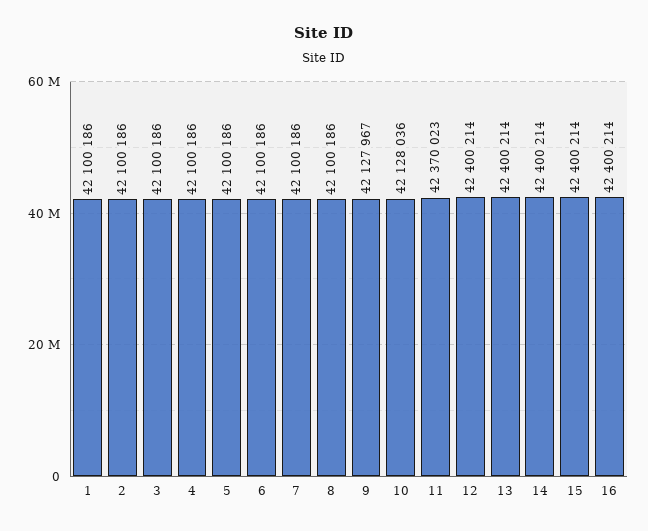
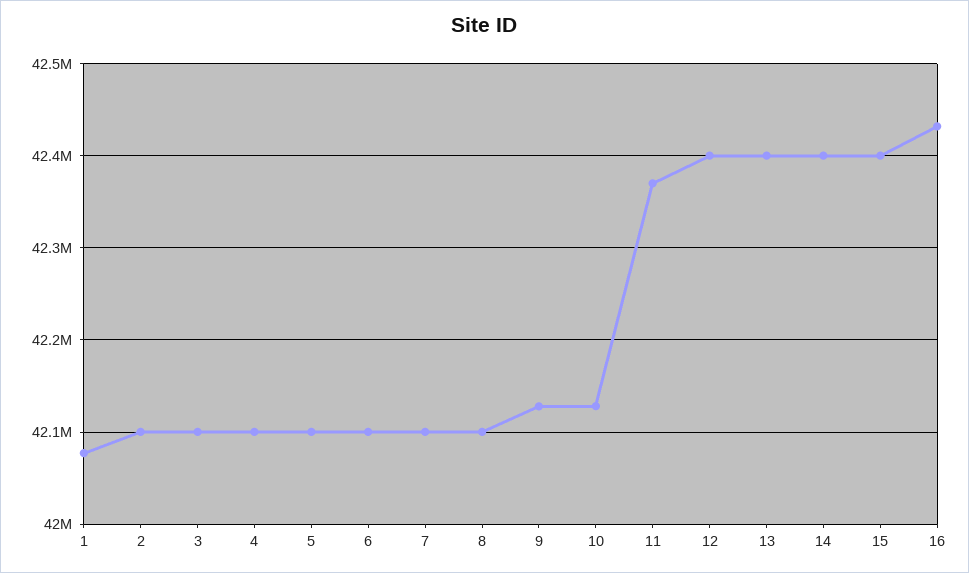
  {
-   "1": 42100186,
+   "1": 42080000,
    "2": 42100186,
    "3": 42100186,
    "4": 42100186,
    "5": 42100186,
    "6": 42100186,
    "7": 42100186,
    "8": 42100186,
    "9": 42127967,
    "10": 42128036,
    "11": 42370023,
    "12": 42400214,
    "13": 42400214,
    "14": 42400214,
    "15": 42400214,
-   "16": 42400214
+   "16": 42430000
  }

